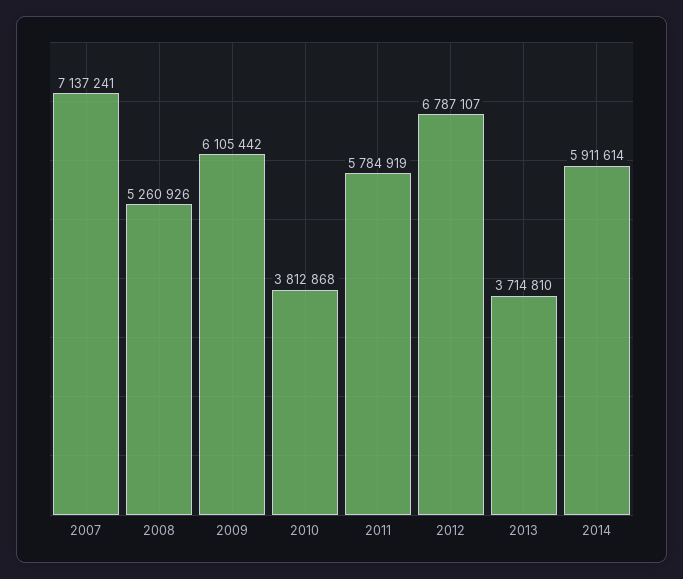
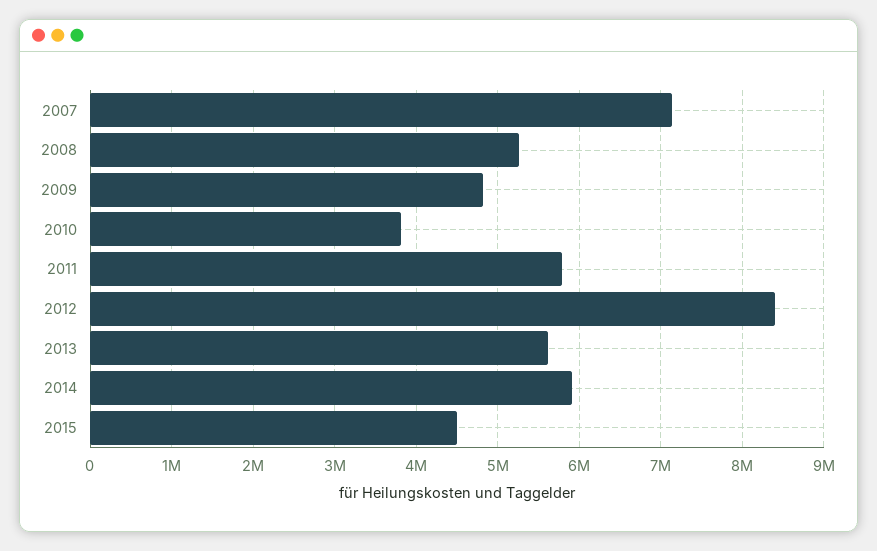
  {
    "2007": 7137241,
    "2008": 5260926,
-   "2009": 6105442,
+   "2009": 4800000,
    "2010": 3812868,
    "2011": 5784919,
-   "2012": 6787107,
+   "2012": 8400000,
-   "2013": 3714810,
+   "2013": 5600000,
-   "2014": 5911614
+   "2014": 5911614,
+   "2015": 4500000
  }

